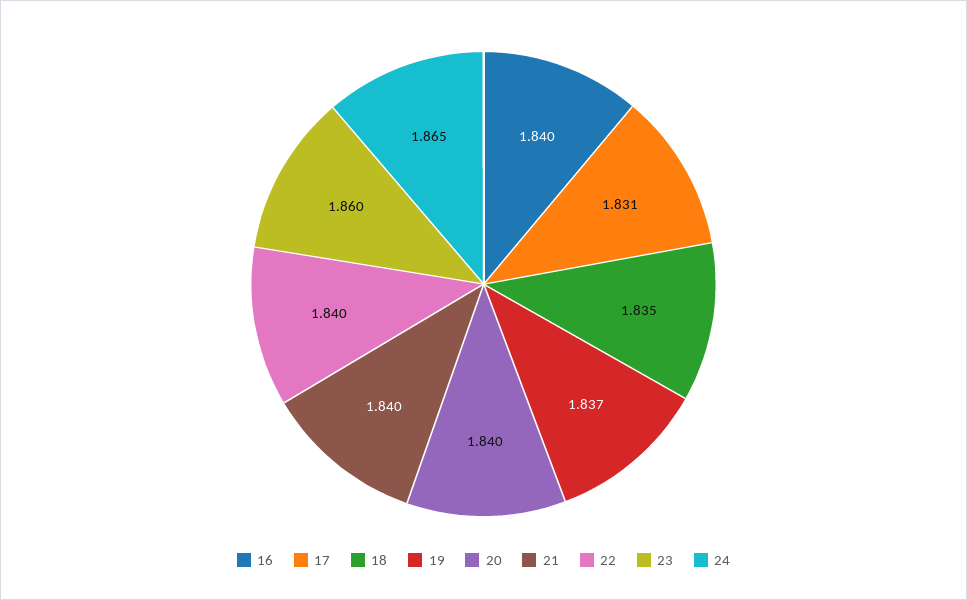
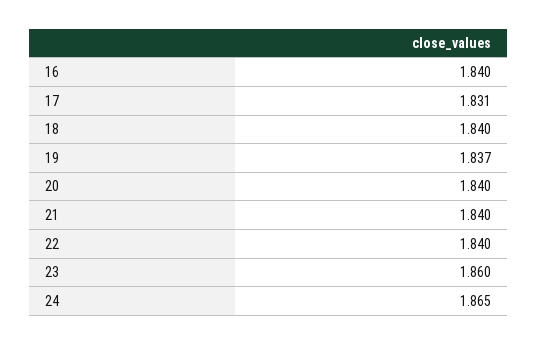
  {
    "16": 1.84,
    "17": 1.831,
-   "18": 1.835,
+   "18": 1.84,
    "19": 1.837,
    "20": 1.84,
    "21": 1.84,
    "22": 1.84,
    "23": 1.86,
    "24": 1.865
  }

